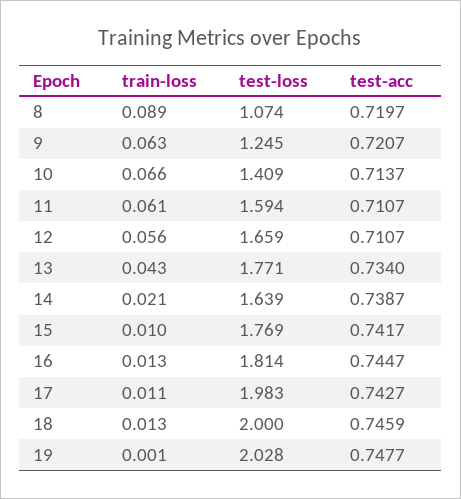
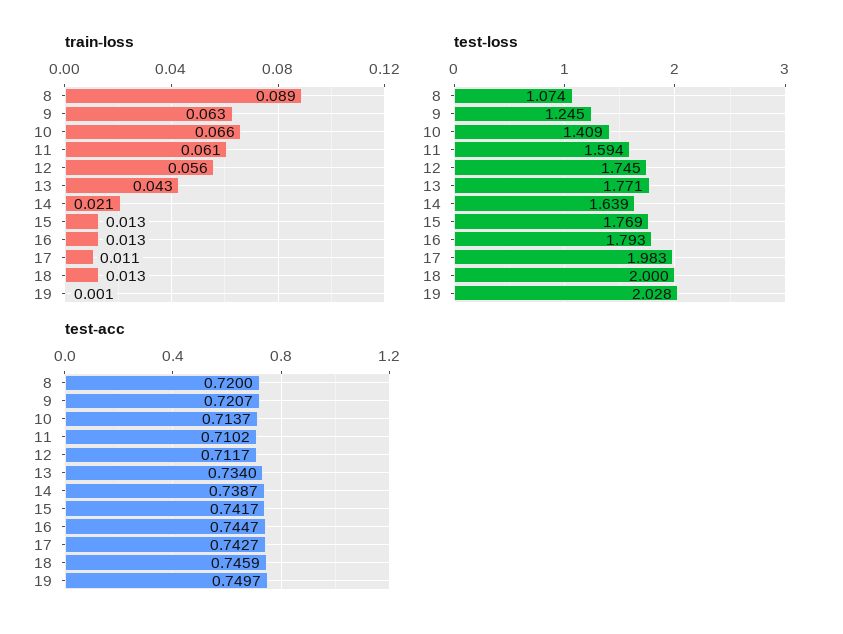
  {
    "train-loss": {
      "8": 0.089,
      "9": 0.063,
      "10": 0.066,
      "11": 0.061,
      "12": 0.056,
      "13": 0.043,
      "14": 0.021,
-     "15": 0.01,
+     "15": 0.013,
      "16": 0.013,
      "17": 0.011,
      "18": 0.013,
      "19": 0.001
    },
    "test-loss": {
      "8": 1.074,
      "9": 1.245,
      "10": 1.409,
      "11": 1.594,
-     "12": 1.659,
+     "12": 1.745,
      "13": 1.771,
      "14": 1.639,
      "15": 1.769,
-     "16": 1.814,
+     "16": 1.793,
      "17": 1.983,
      "18": 2,
      "19": 2.028
    },
    "test-acc": {
-     "8": 0.7197,
+     "8": 0.72,
      "9": 0.7207,
      "10": 0.7137,
-     "11": 0.7107,
+     "11": 0.7102,
-     "12": 0.7107,
+     "12": 0.7117,
      "13": 0.734,
      "14": 0.7387,
      "15": 0.7417,
      "16": 0.7447,
      "17": 0.7427,
      "18": 0.7459,
-     "19": 0.7477
+     "19": 0.7497
    }
  }

